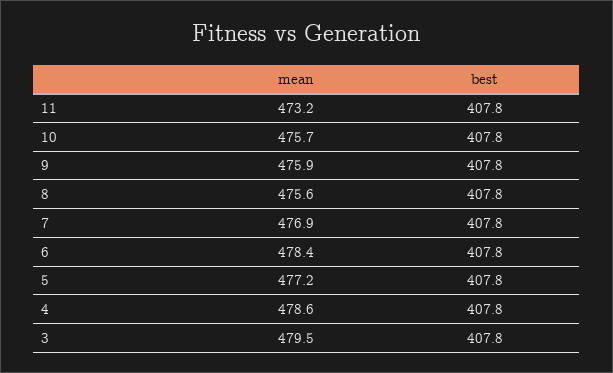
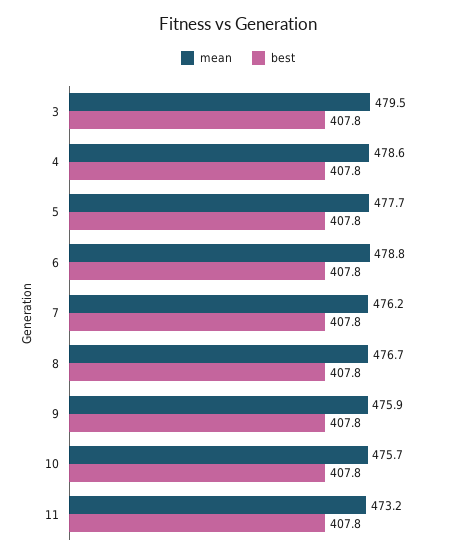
  {
    "mean": {
      "11": 473.2,
      "10": 475.7,
      "9": 475.9,
-     "8": 475.6,
+     "8": 476.7,
-     "7": 476.9,
+     "7": 476.2,
-     "6": 478.4,
+     "6": 478.8,
-     "5": 477.2,
+     "5": 477.7,
      "4": 478.6,
      "3": 479.5
    },
    "best": {
      "11": 407.8,
      "10": 407.8,
      "9": 407.8,
      "8": 407.8,
      "7": 407.8,
      "6": 407.8,
      "5": 407.8,
      "4": 407.8,
      "3": 407.8
    }
  }

